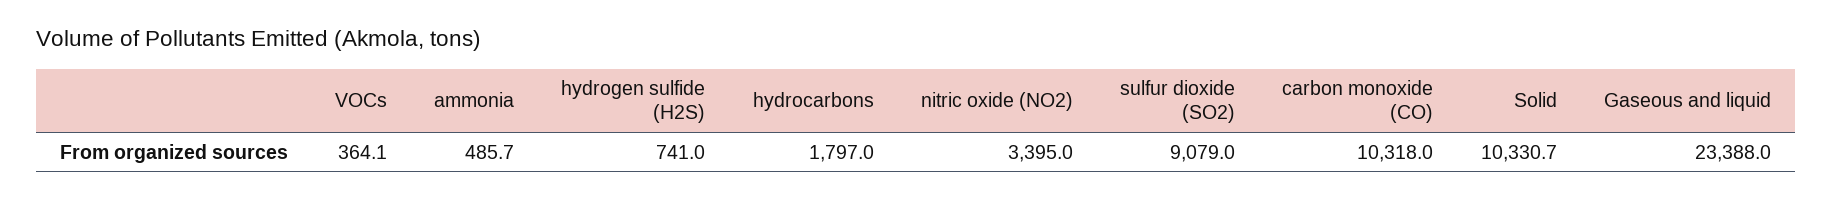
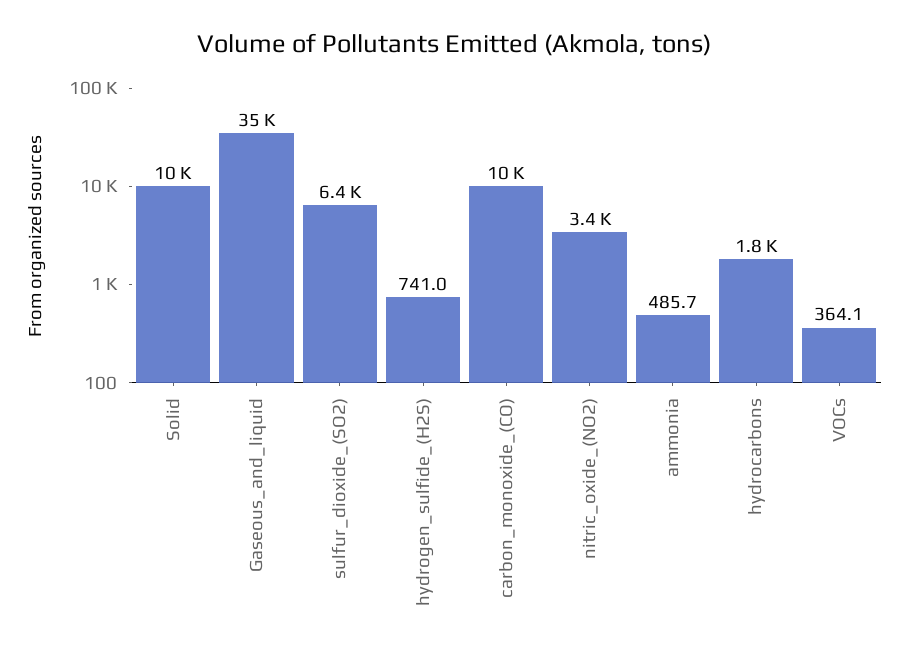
  {
    "VOCs": 364.1,
    "ammonia": 485.7,
    "hydrogen sulfide (H2S)": 741,
    "hydrocarbons": 1797,
    "nitric oxide (NO2)": 3395,
-   "sulfur dioxide (SO2)": 9079,
+   "sulfur dioxide (SO2)": 6400,
    "carbon monoxide (CO)": 10318,
    "Solid": 10330.7,
-   "Gaseous and liquid": 23388
+   "Gaseous and liquid": 35000
  }

